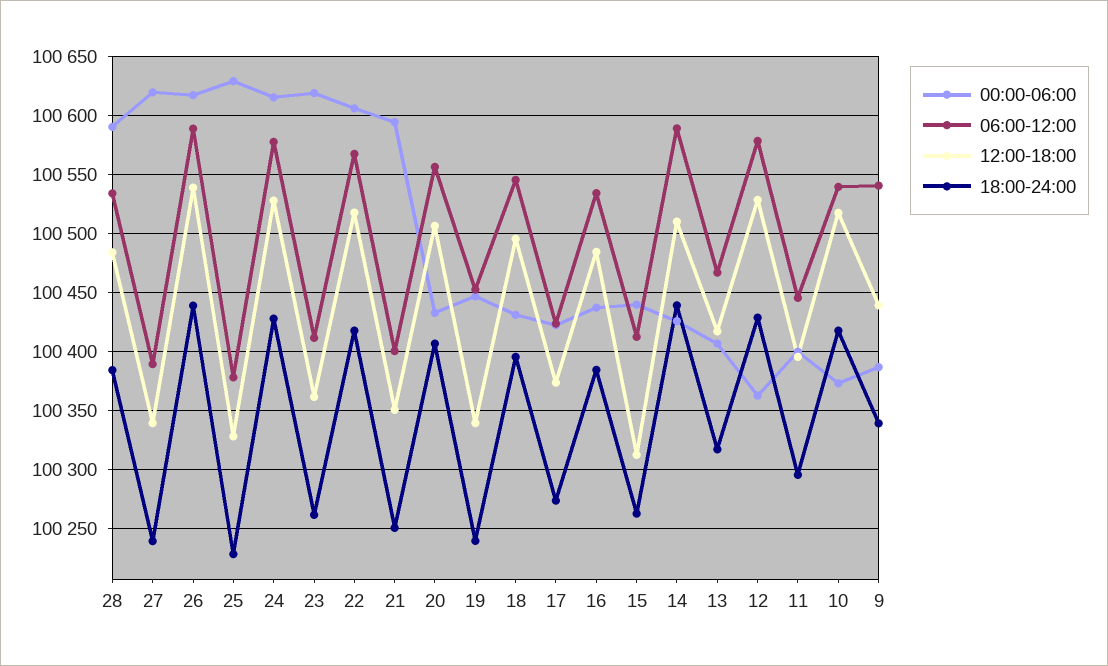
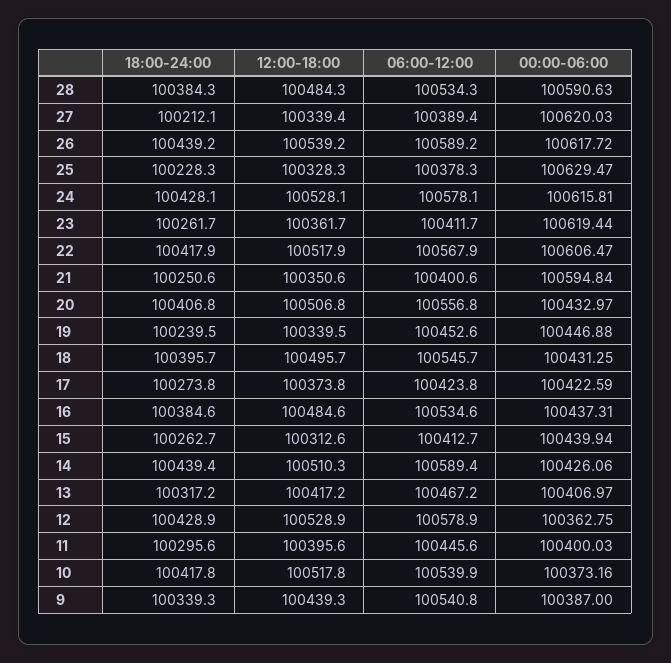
  {
    "00:00-06:00": {
      "28": 100590.63,
      "27": 100620.03,
      "26": 100617.72,
      "25": 100629.47,
      "24": 100615.81,
      "23": 100619.44,
      "22": 100606.47,
      "21": 100594.84,
      "20": 100432.97,
      "19": 100446.88,
      "18": 100431.25,
      "17": 100422.59,
      "16": 100437.31,
      "15": 100439.94,
      "14": 100426.06,
      "13": 100406.97,
      "12": 100362.75,
      "11": 100400.03,
      "10": 100373.16,
      "9": 100387
    },
    "06:00-12:00": {
      "28": 100534.3,
      "27": 100389.4,
      "26": 100589.2,
      "25": 100378.3,
      "24": 100578.1,
      "23": 100411.7,
      "22": 100567.9,
      "21": 100400.6,
      "20": 100556.8,
      "19": 100452.6,
      "18": 100545.7,
      "17": 100423.8,
      "16": 100534.6,
      "15": 100412.7,
      "14": 100589.4,
      "13": 100467.2,
      "12": 100578.9,
      "11": 100445.6,
      "10": 100539.9,
      "9": 100540.8
    },
    "12:00-18:00": {
      "28": 100484.3,
      "27": 100339.4,
      "26": 100539.2,
      "25": 100328.3,
      "24": 100528.1,
      "23": 100361.7,
      "22": 100517.9,
      "21": 100350.6,
      "20": 100506.8,
      "19": 100339.5,
      "18": 100495.7,
      "17": 100373.8,
      "16": 100484.6,
      "15": 100312.6,
      "14": 100510.3,
      "13": 100417.2,
      "12": 100528.9,
      "11": 100395.6,
      "10": 100517.8,
      "9": 100439.3
    },
    "18:00-24:00": {
      "28": 100384.3,
-     "27": 100240,
+     "27": 100212.1,
      "26": 100439.2,
      "25": 100228.3,
      "24": 100428.1,
      "23": 100261.7,
      "22": 100417.9,
      "21": 100250.6,
      "20": 100406.8,
      "19": 100239.5,
      "18": 100395.7,
      "17": 100273.8,
      "16": 100384.6,
      "15": 100262.7,
      "14": 100439.4,
      "13": 100317.2,
      "12": 100428.9,
      "11": 100295.6,
      "10": 100417.8,
      "9": 100339.3
    }
  }

